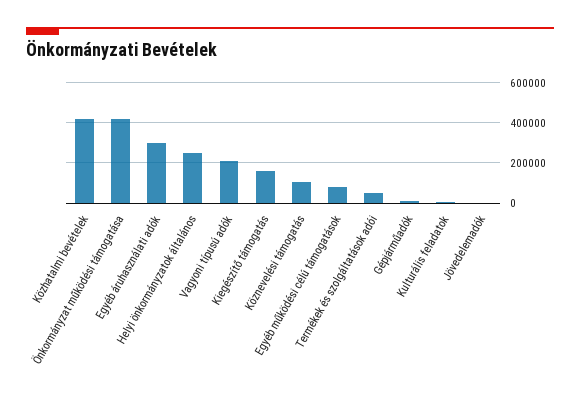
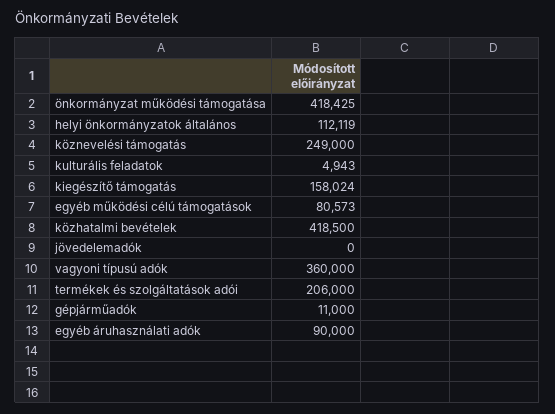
  {
    "Közhatalmi bevételek": 418500,
    "Önkormányzat működési támogatása": 418425,
-   "Egyéb áruhasználati adók": 300000,
+   "Egyéb áruhasználati adók": 90000,
-   "Helyi önkormányzatok általános": 250000,
+   "Helyi önkormányzatok általános": 112119,
-   "Vagyoni típusú adók": 200000,
+   "Vagyoni típusú adók": 360000,
    "Kiegészítő támogatás": 158024,
-   "Köznevelési támogatás": 100000,
+   "Köznevelési támogatás": 249000,
    "Egyéb működési célú támogatások": 80573,
-   "Termékek és szolgáltatások adói": 50000,
+   "Termékek és szolgáltatások adói": 206000,
    "Gépjárműadók": 11000,
    "Kulturális feladatok": 4943,
    "Jövedelemadók": 0
  }

